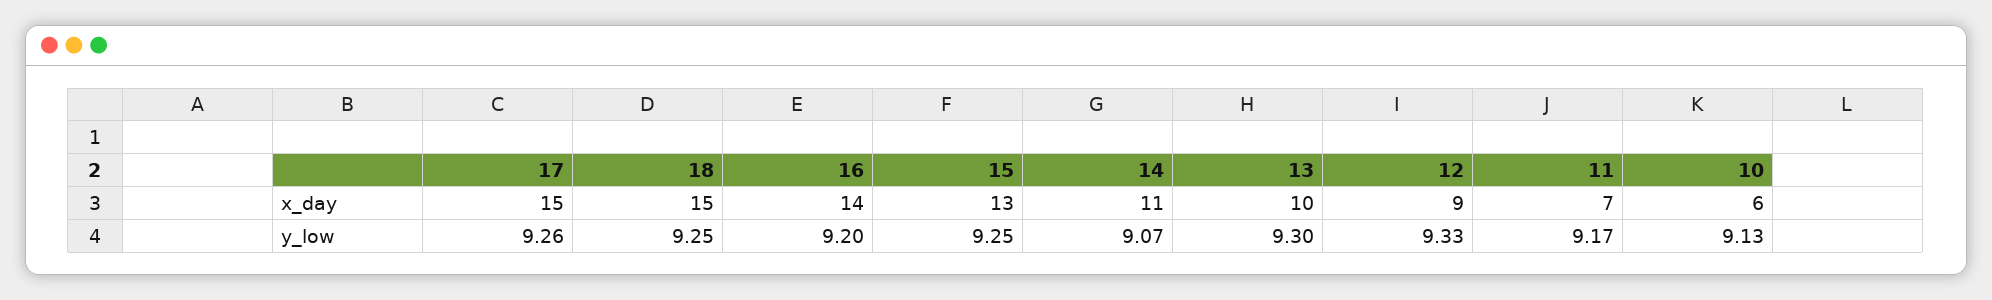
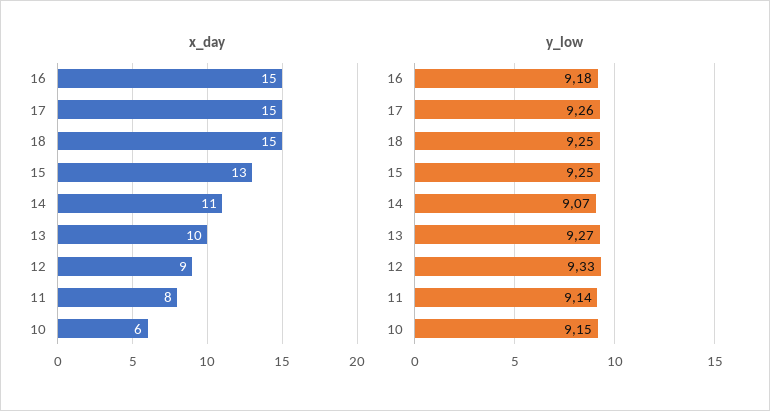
  {
    "x_day": {
      "17": 15,
      "18": 15,
-     "16": 14,
+     "16": 15,
      "15": 13,
      "14": 11,
      "13": 10,
      "12": 9,
-     "11": 7,
+     "11": 8,
      "10": 6
    },
    "y_low": {
      "17": 9.26,
      "18": 9.25,
-     "16": 9.2,
+     "16": 9.18,
      "15": 9.25,
      "14": 9.07,
-     "13": 9.3,
+     "13": 9.27,
      "12": 9.33,
-     "11": 9.17,
+     "11": 9.14,
-     "10": 9.13
+     "10": 9.15
    }
  }

